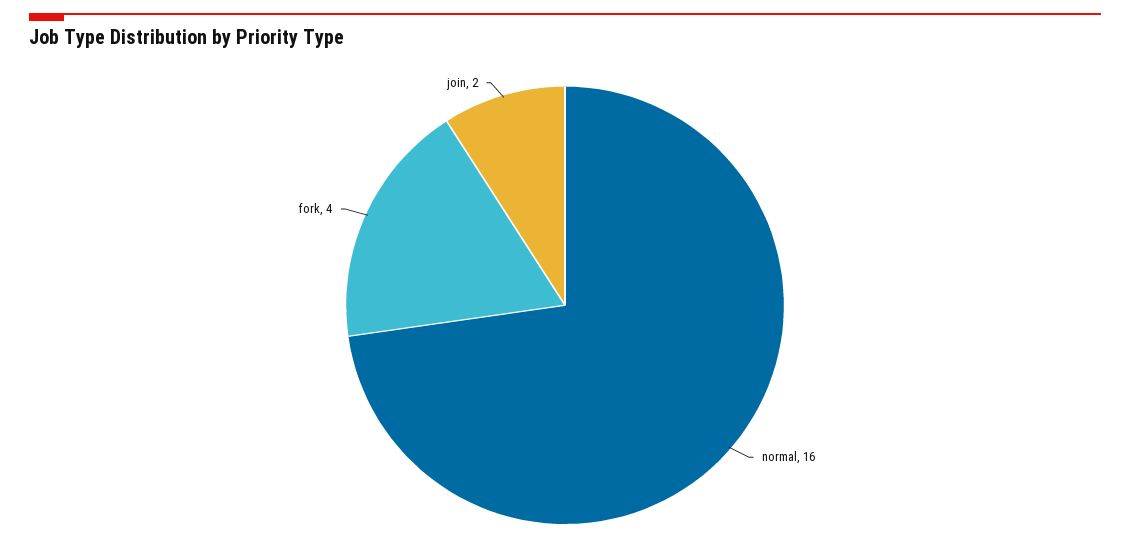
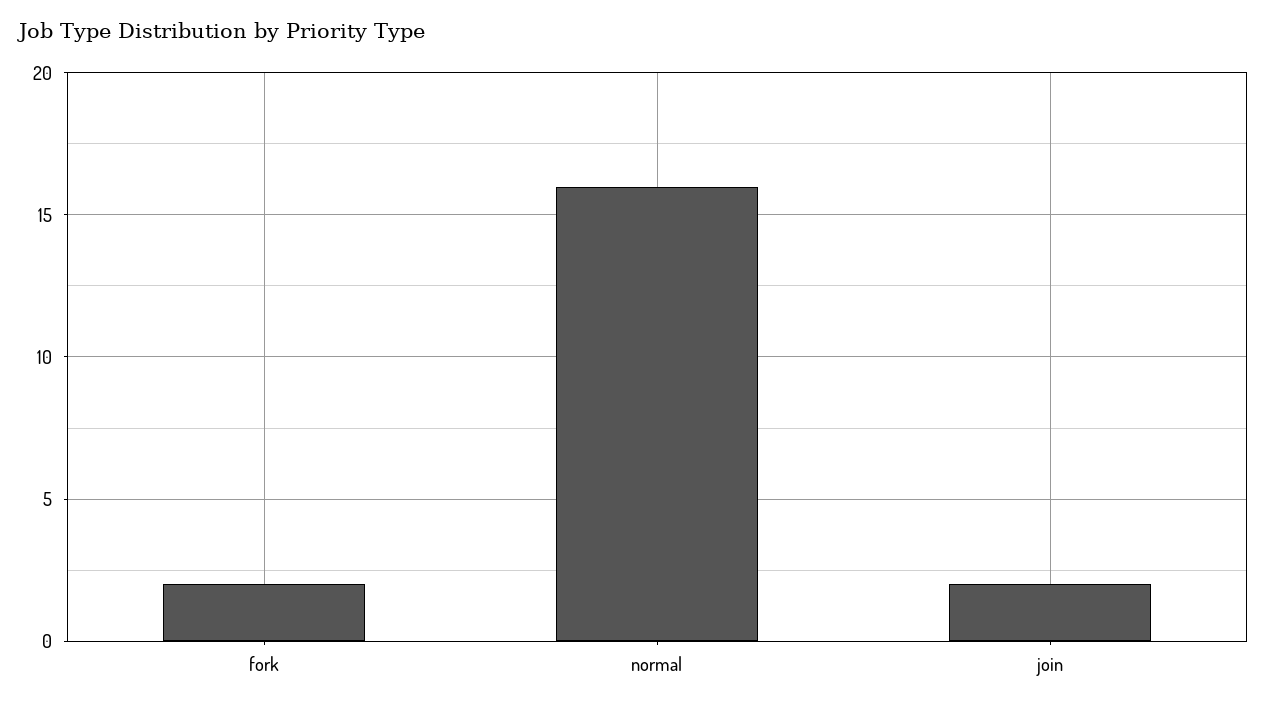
  {
    "normal": 16,
-   "fork": 4,
+   "fork": 2,
    "join": 2
  }

